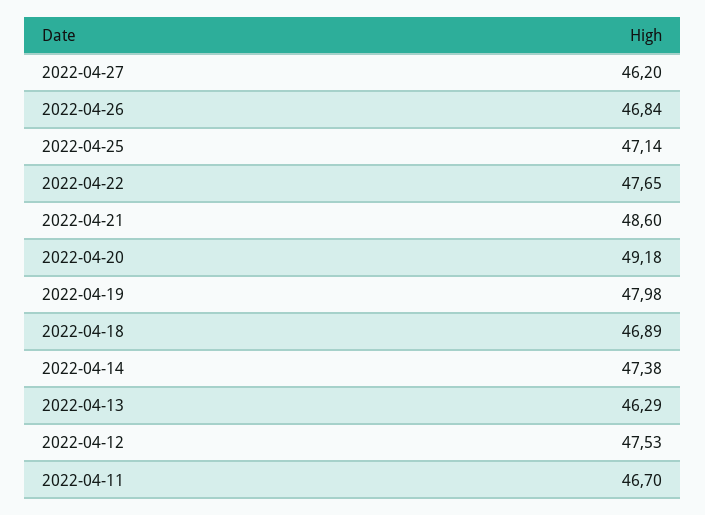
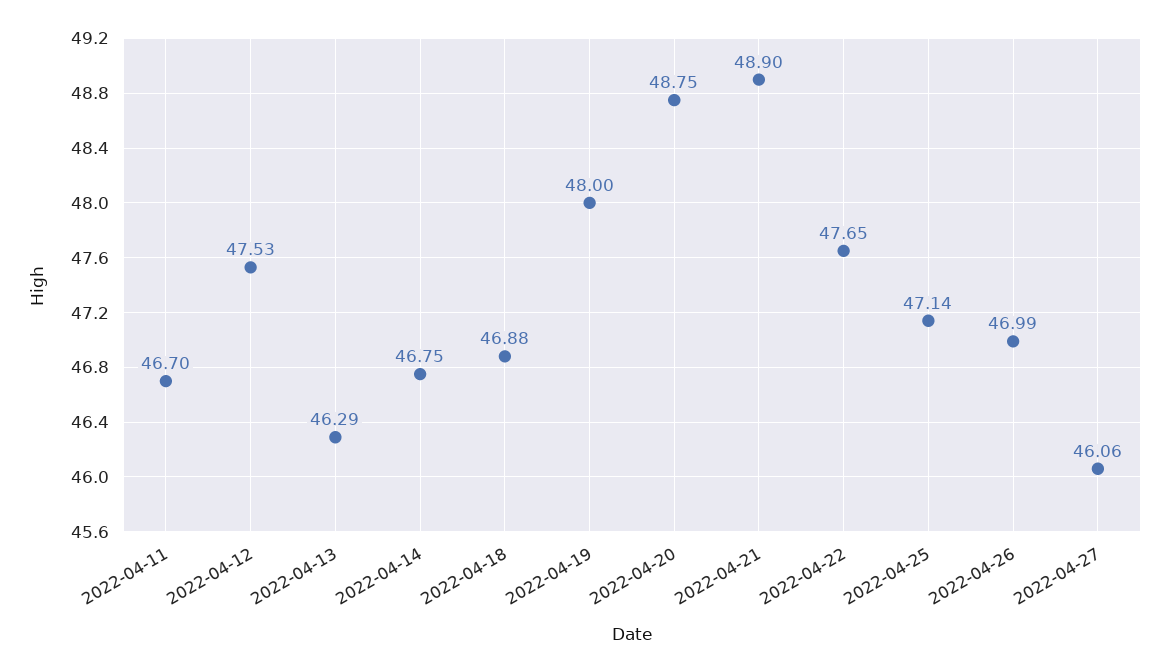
  {
-   "2022-04-27": 46.2,
+   "2022-04-27": 46.06,
-   "2022-04-26": 46.84,
+   "2022-04-26": 46.99,
    "2022-04-25": 47.14,
    "2022-04-22": 47.65,
-   "2022-04-21": 48.6,
+   "2022-04-21": 48.9,
-   "2022-04-20": 49.18,
+   "2022-04-20": 48.75,
-   "2022-04-19": 47.98,
+   "2022-04-19": 48,
-   "2022-04-18": 46.89,
+   "2022-04-18": 46.88,
-   "2022-04-14": 47.38,
+   "2022-04-14": 46.75,
    "2022-04-13": 46.29,
    "2022-04-12": 47.53,
    "2022-04-11": 46.7
  }

